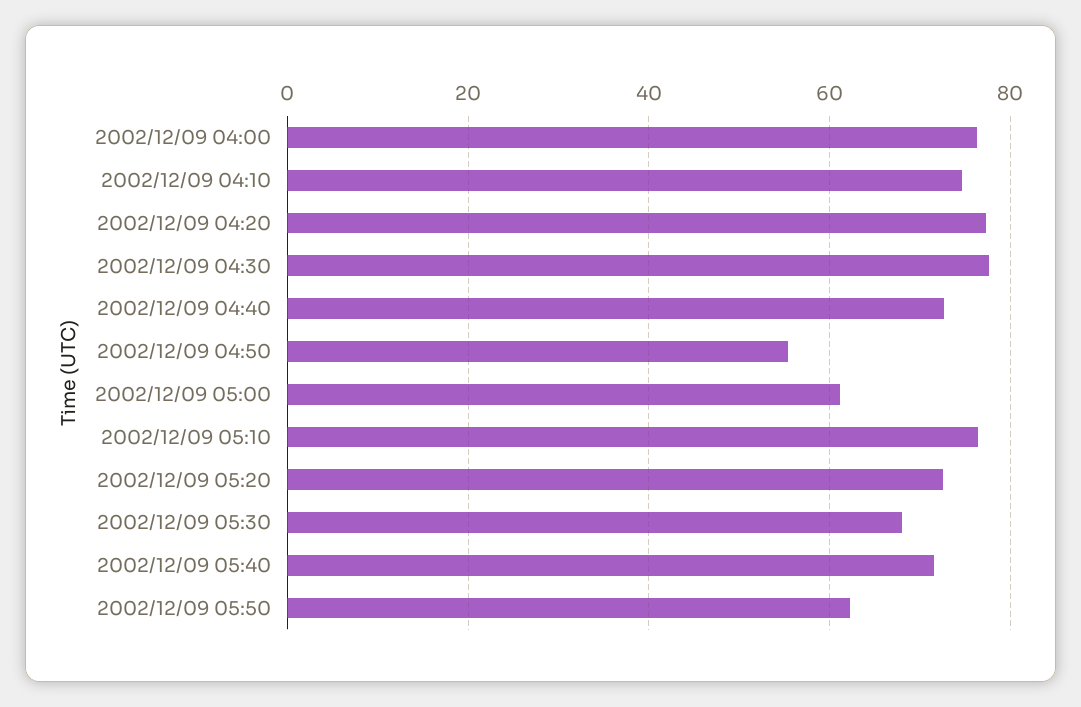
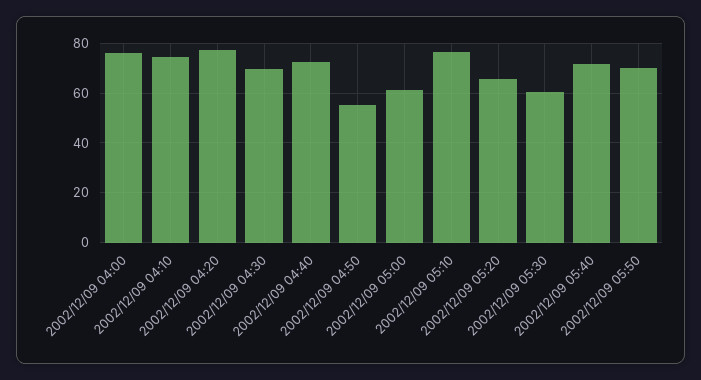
  {
    "2002/12/09 04:00": 76,
    "2002/12/09 04:10": 74,
    "2002/12/09 04:20": 78,
-   "2002/12/09 04:30": 78,
+   "2002/12/09 04:30": 70,
    "2002/12/09 04:40": 72,
    "2002/12/09 04:50": 56,
    "2002/12/09 05:00": 62,
    "2002/12/09 05:10": 76,
-   "2002/12/09 05:20": 72,
+   "2002/12/09 05:20": 65,
-   "2002/12/09 05:30": 68,
+   "2002/12/09 05:30": 60,
    "2002/12/09 05:40": 72,
-   "2002/12/09 05:50": 62
+   "2002/12/09 05:50": 70
  }

